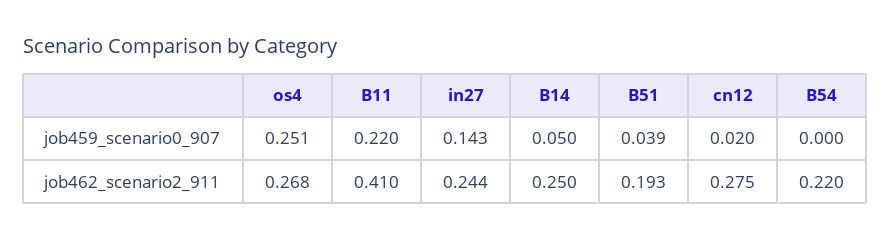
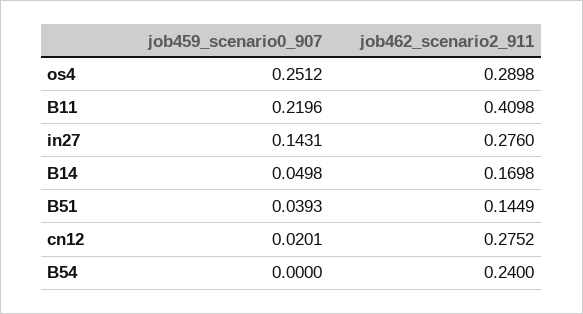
  {
    "os4": {
      "job459_scenario0_907": 0.2512,
-     "job462_scenario2_911": 0.268
+     "job462_scenario2_911": 0.2898
    },
    "B11": {
      "job459_scenario0_907": 0.2196,
      "job462_scenario2_911": 0.4098
    },
    "in27": {
      "job459_scenario0_907": 0.1431,
-     "job462_scenario2_911": 0.244
+     "job462_scenario2_911": 0.276
    },
    "B14": {
      "job459_scenario0_907": 0.0498,
-     "job462_scenario2_911": 0.25
+     "job462_scenario2_911": 0.1698
    },
    "B51": {
      "job459_scenario0_907": 0.0393,
-     "job462_scenario2_911": 0.193
+     "job462_scenario2_911": 0.1449
    },
    "cn12": {
      "job459_scenario0_907": 0.0201,
      "job462_scenario2_911": 0.2752
    },
    "B54": {
      "job459_scenario0_907": 0,
-     "job462_scenario2_911": 0.22
+     "job462_scenario2_911": 0.24
    }
  }

